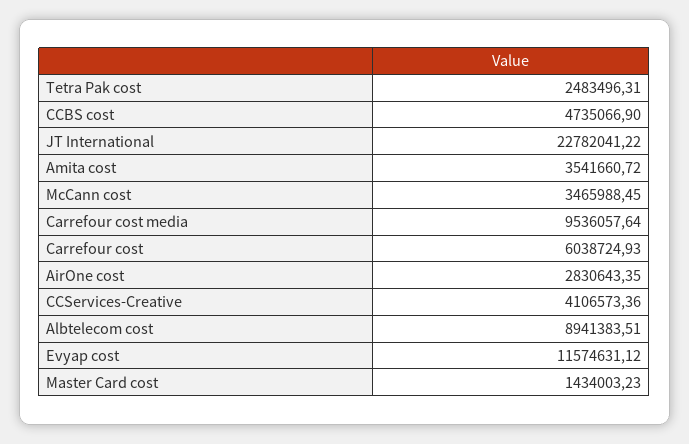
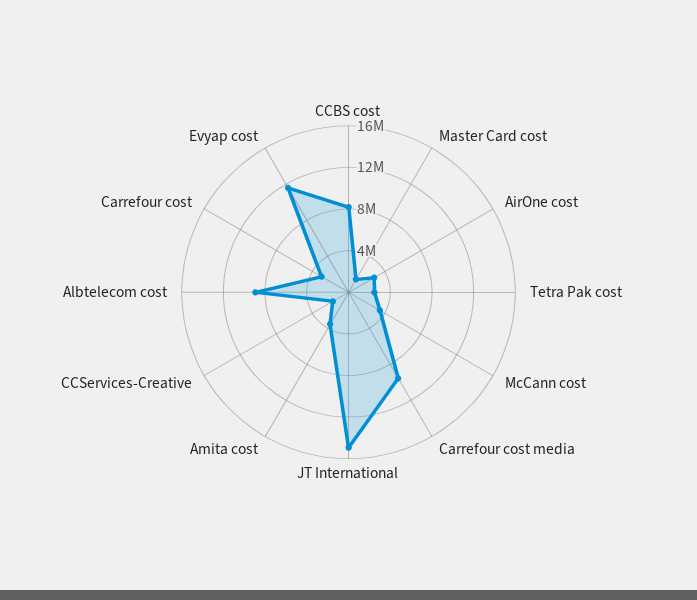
  {
    "Tetra Pak cost": 2483496.31,
-   "CCBS cost": 4735066.9,
+   "CCBS cost": 8000000,
-   "JT International": 22782041.22,
+   "JT International": 15000000,
    "Amita cost": 3541660.72,
    "McCann cost": 3465988.45,
    "Carrefour cost media": 9536057.64,
-   "Carrefour cost": 6038724.93,
+   "Carrefour cost": 3000000,
    "AirOne cost": 2830643.35,
-   "CCServices-Creative": 4106573.36,
+   "CCServices-Creative": 2000000,
    "Albtelecom cost": 8941383.51,
    "Evyap cost": 11574631.12,
    "Master Card cost": 1434003.23
  }

